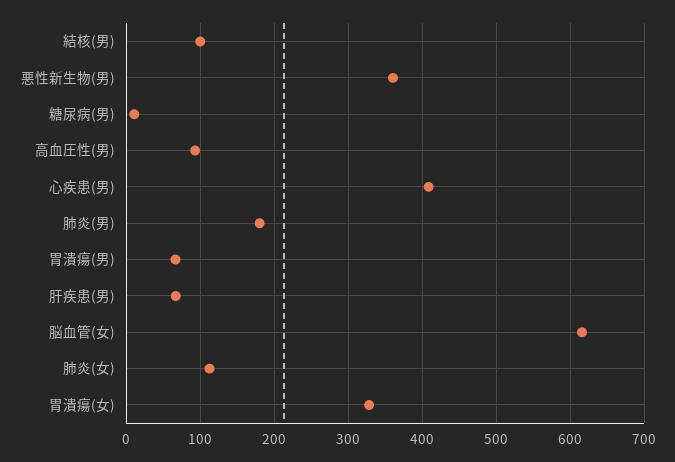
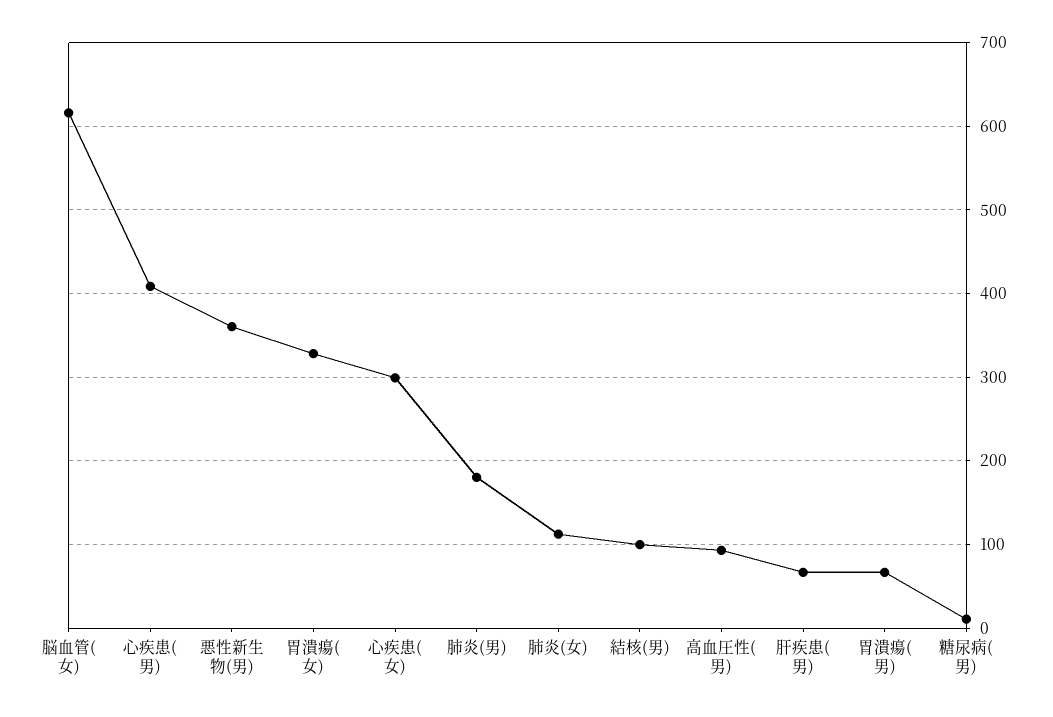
  {
    "結核(男)": 100,
    "悪性新生物(男)": 360,
    "糖尿病(男)": 10,
    "高血圧性(男)": 90,
    "心疾患(男)": 410,
    "肺炎(男)": 180,
    "胃潰瘍(男)": 70,
    "肝疾患(男)": 70,
    "脳血管(女)": 620,
    "肺炎(女)": 110,
-   "胃潰瘍(女)": 330
+   "胃潰瘍(女)": 330,
+   "心疾患(女)": 300
  }

